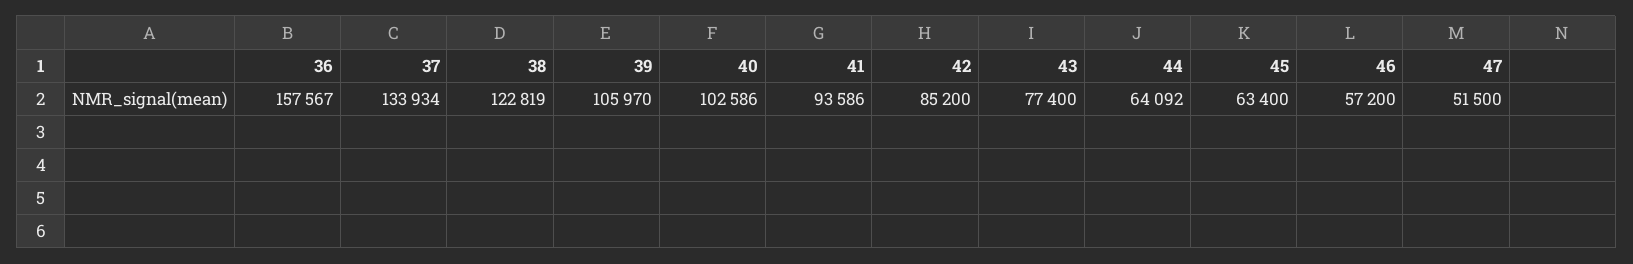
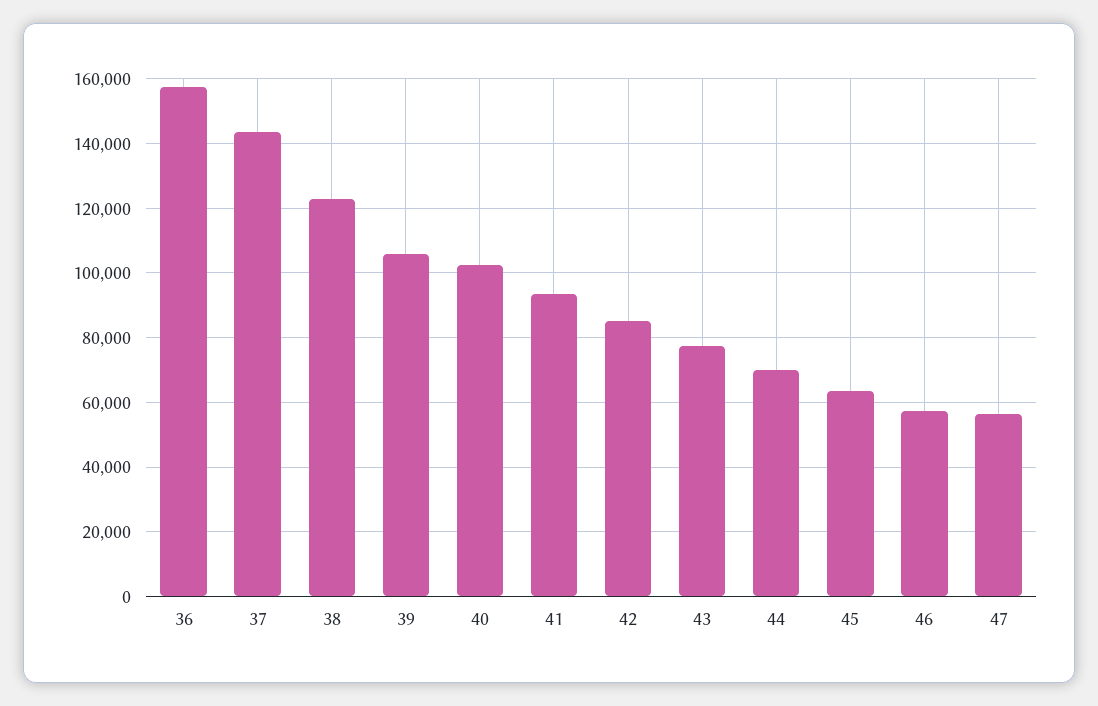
  {
    "36": 157567,
-   "37": 133934,
+   "37": 144000,
    "38": 122819,
    "39": 105970,
    "40": 102586,
    "41": 93586,
    "42": 85200,
    "43": 77400,
-   "44": 64092,
+   "44": 70000,
    "45": 63400,
    "46": 57200,
-   "47": 51500
+   "47": 56000
  }

